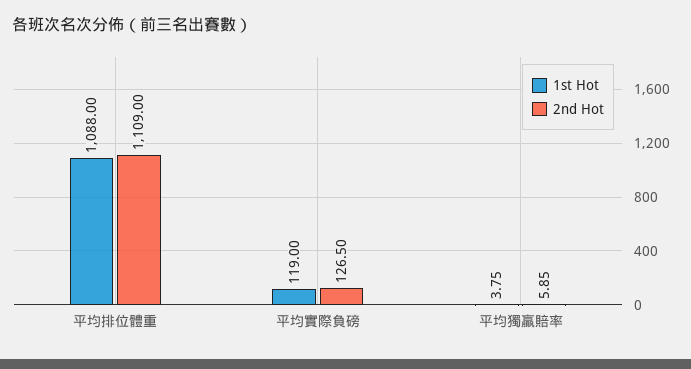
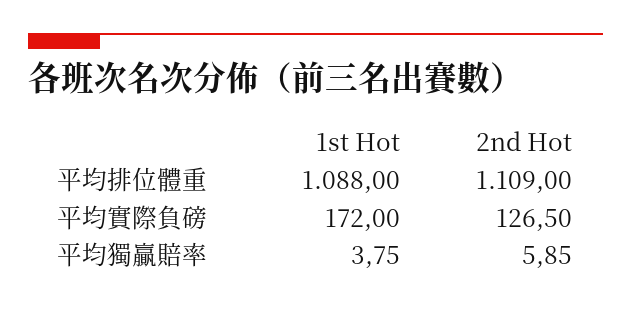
  {
    "1st Hot": {
      "平均排位體重": 1088,
-     "平均實際負磅": 119,
+     "平均實際負磅": 172,
      "平均獨贏賠率": 3.75
    },
    "2nd Hot": {
      "平均排位體重": 1109,
      "平均實際負磅": 126.5,
      "平均獨贏賠率": 5.85
    }
  }

